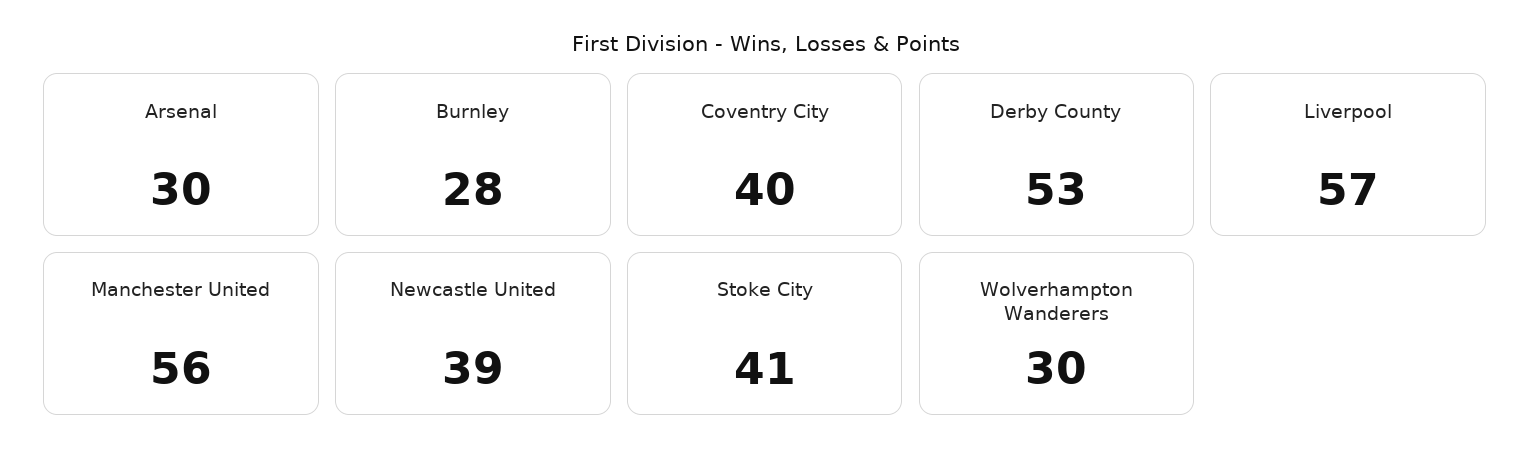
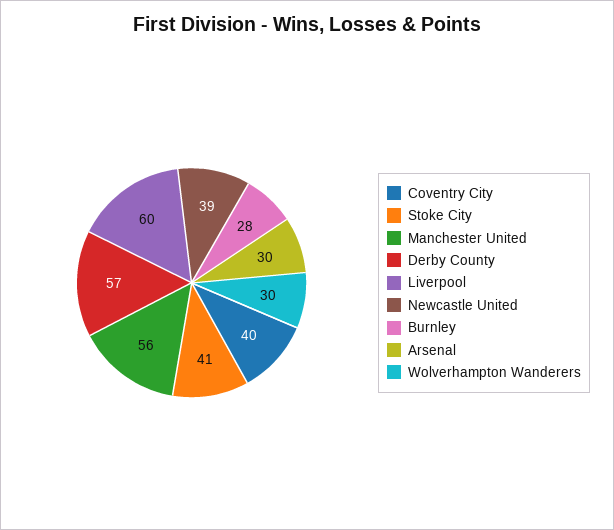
  {
    "Arsenal": 30,
    "Burnley": 28,
    "Coventry City": 40,
-   "Derby County": 53,
+   "Derby County": 57,
-   "Liverpool": 57,
+   "Liverpool": 60,
    "Manchester United": 56,
    "Newcastle United": 39,
    "Stoke City": 41,
    "Wolverhampton Wanderers": 30
  }

